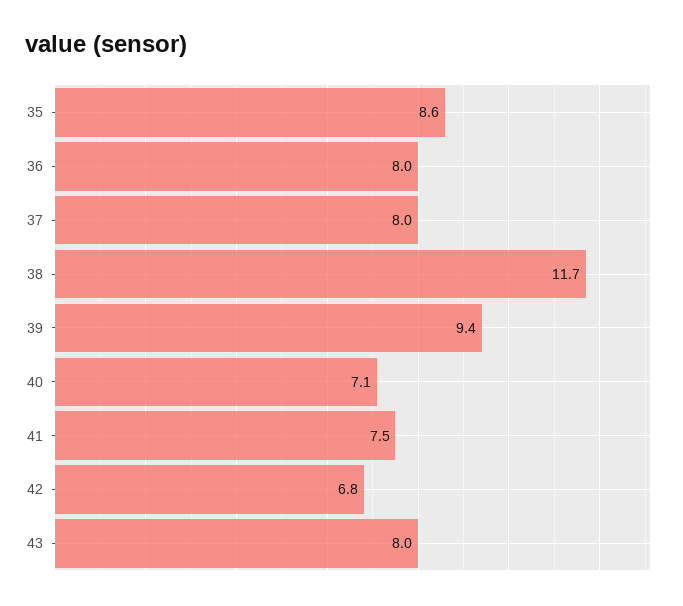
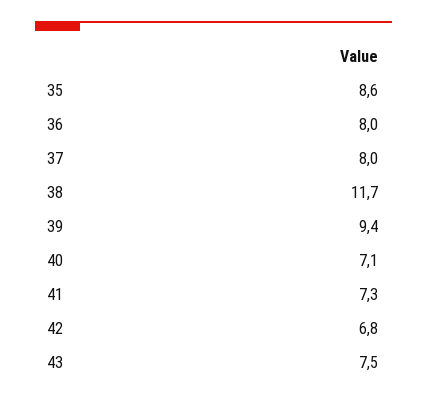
  {
    "35": 8.6,
    "36": 8,
    "37": 8,
    "38": 11.7,
    "39": 9.4,
    "40": 7.1,
-   "41": 7.5,
+   "41": 7.3,
    "42": 6.8,
-   "43": 8
+   "43": 7.5
  }

